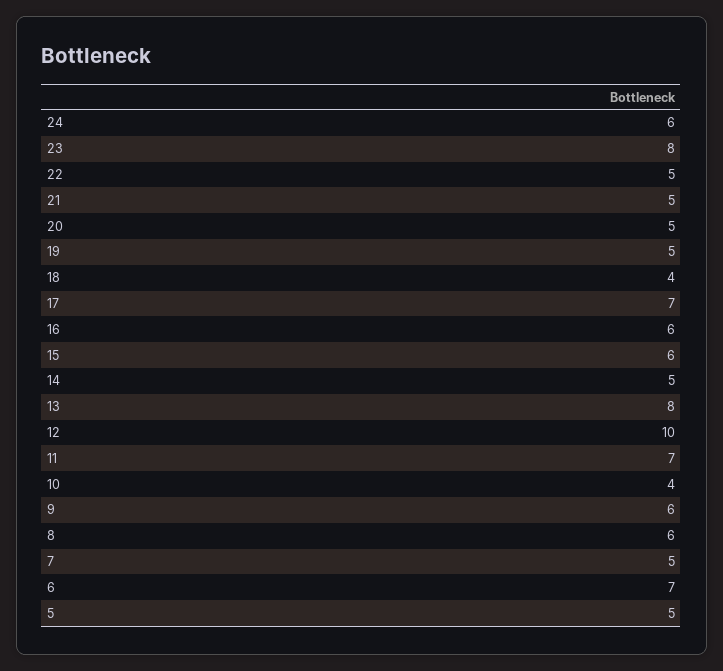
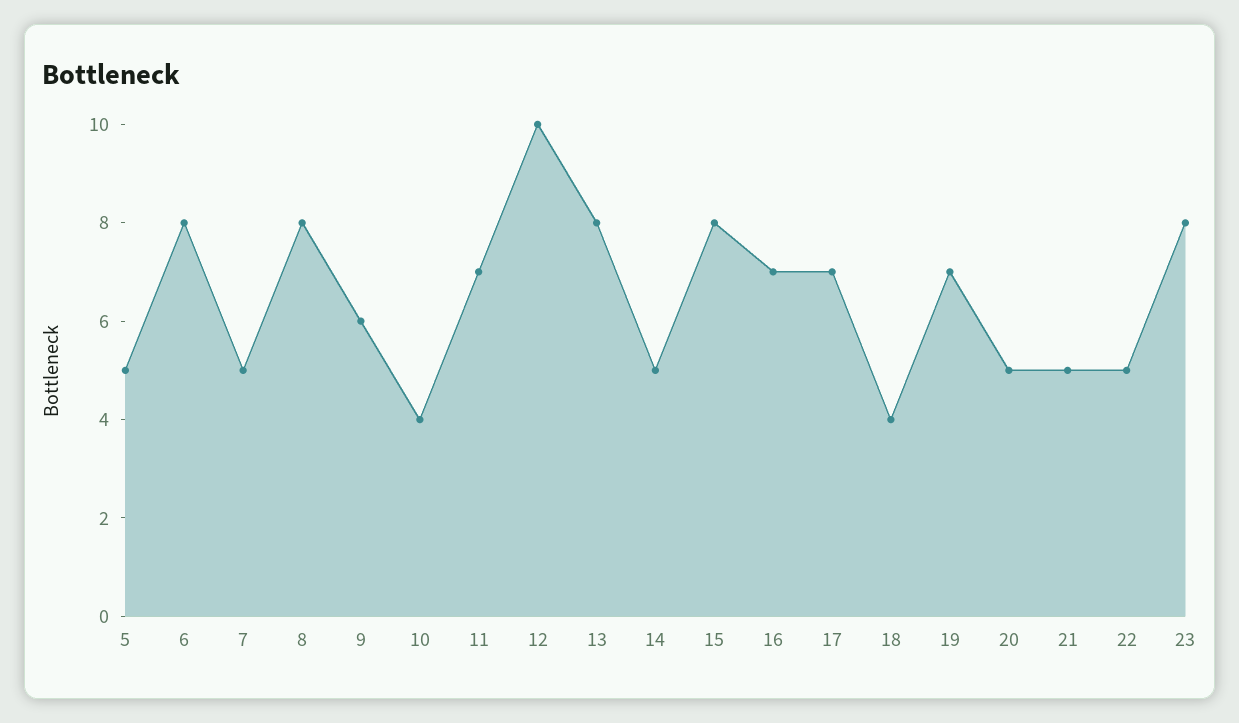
  {
-   "24": 6,
    "23": 8,
    "22": 5,
    "21": 5,
    "20": 5,
-   "19": 5,
+   "19": 7,
    "18": 4,
    "17": 7,
-   "16": 6,
+   "16": 7,
-   "15": 6,
+   "15": 8,
    "14": 5,
    "13": 8,
    "12": 10,
    "11": 7,
    "10": 4,
    "9": 6,
-   "8": 6,
+   "8": 8,
    "7": 5,
-   "6": 7,
+   "6": 8,
    "5": 5
  }

